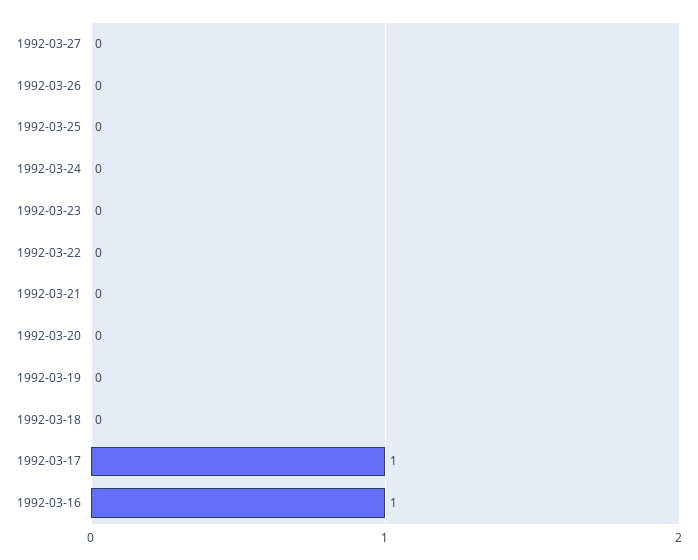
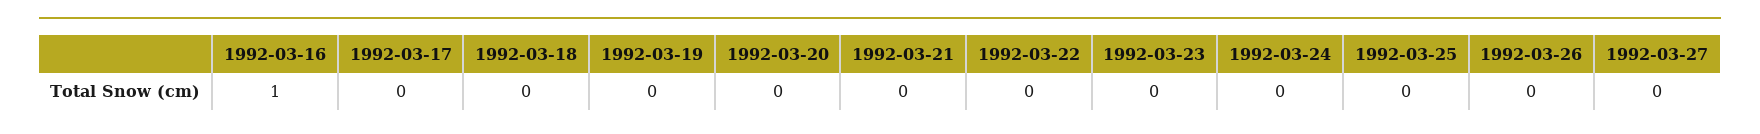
  {
    "1992-03-27": 0,
    "1992-03-26": 0,
    "1992-03-25": 0,
    "1992-03-24": 0,
    "1992-03-23": 0,
    "1992-03-22": 0,
    "1992-03-21": 0,
    "1992-03-20": 0,
    "1992-03-19": 0,
    "1992-03-18": 0,
-   "1992-03-17": 1,
+   "1992-03-17": 0,
    "1992-03-16": 1
  }

